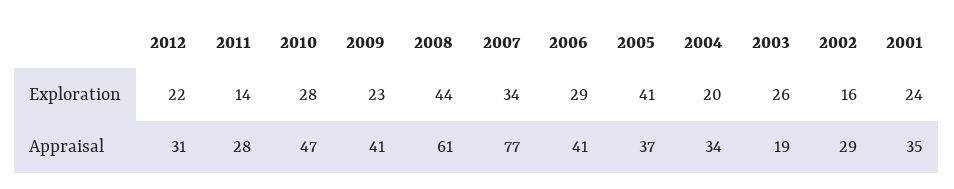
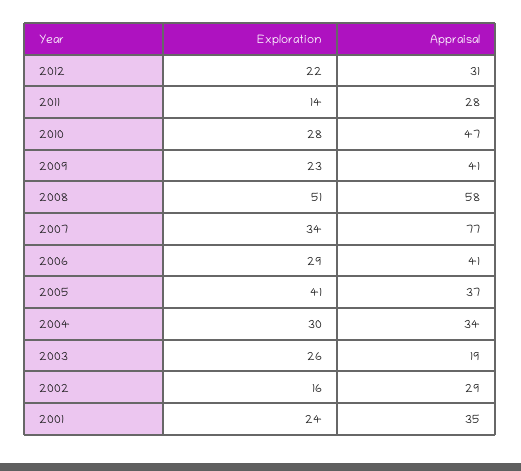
  {
    "2012": {
      "Exploration": 22,
      "Appraisal": 31
    },
    "2011": {
      "Exploration": 14,
      "Appraisal": 28
    },
    "2010": {
      "Exploration": 28,
      "Appraisal": 47
    },
    "2009": {
      "Exploration": 23,
      "Appraisal": 41
    },
    "2008": {
-     "Exploration": 44,
+     "Exploration": 51,
-     "Appraisal": 61
+     "Appraisal": 58
    },
    "2007": {
      "Exploration": 34,
      "Appraisal": 77
    },
    "2006": {
      "Exploration": 29,
      "Appraisal": 41
    },
    "2005": {
      "Exploration": 41,
      "Appraisal": 37
    },
    "2004": {
-     "Exploration": 20,
+     "Exploration": 30,
      "Appraisal": 34
    },
    "2003": {
      "Exploration": 26,
      "Appraisal": 19
    },
    "2002": {
      "Exploration": 16,
      "Appraisal": 29
    },
    "2001": {
      "Exploration": 24,
      "Appraisal": 35
    }
  }

